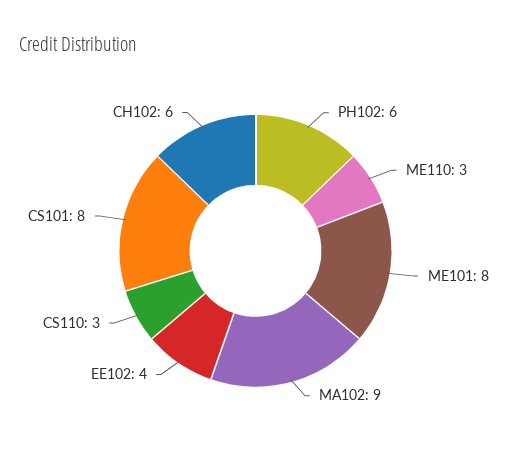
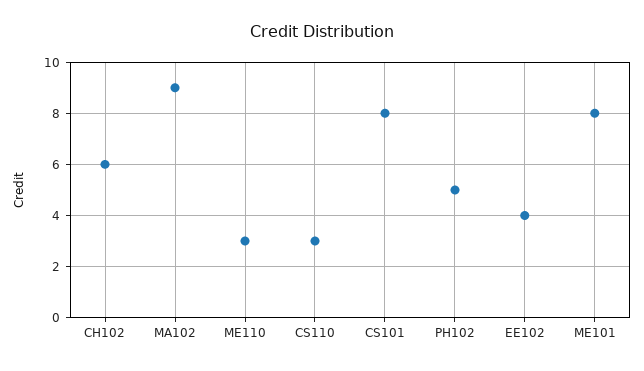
  {
-   "PH102": 6,
+   "PH102": 5,
    "ME110": 3,
    "ME101": 8,
    "MA102": 9,
    "EE102": 4,
    "CS110": 3,
    "CS101": 8,
    "CH102": 6
  }

